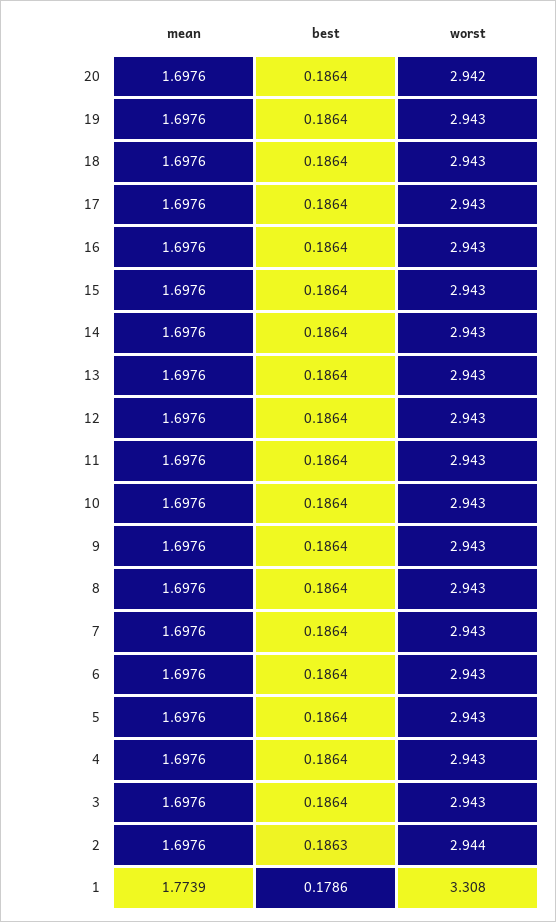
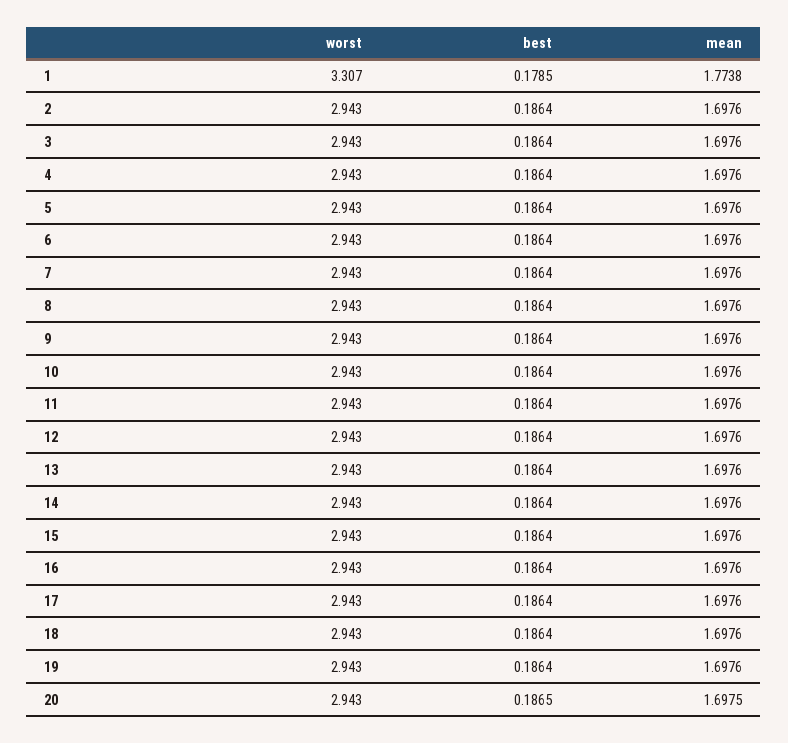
  {
    "mean": {
-     "20": 1.6976,
+     "20": 1.6975,
      "19": 1.6976,
      "18": 1.6976,
      "17": 1.6976,
      "16": 1.6976,
      "15": 1.6976,
      "14": 1.6976,
      "13": 1.6976,
      "12": 1.6976,
      "11": 1.6976,
      "10": 1.6976,
      "9": 1.6976,
      "8": 1.6976,
      "7": 1.6976,
      "6": 1.6976,
      "5": 1.6976,
      "4": 1.6976,
      "3": 1.6976,
      "2": 1.6976,
-     "1": 1.7739
+     "1": 1.7738
    },
    "best": {
-     "20": 0.1864,
+     "20": 0.1865,
      "19": 0.1864,
      "18": 0.1864,
      "17": 0.1864,
      "16": 0.1864,
      "15": 0.1864,
      "14": 0.1864,
      "13": 0.1864,
      "12": 0.1864,
      "11": 0.1864,
      "10": 0.1864,
      "9": 0.1864,
      "8": 0.1864,
      "7": 0.1864,
      "6": 0.1864,
      "5": 0.1864,
      "4": 0.1864,
      "3": 0.1864,
-     "2": 0.1863,
+     "2": 0.1864,
-     "1": 0.1786
+     "1": 0.1785
    },
    "worst": {
-     "20": 2.942,
+     "20": 2.943,
      "19": 2.943,
      "18": 2.943,
      "17": 2.943,
      "16": 2.943,
      "15": 2.943,
      "14": 2.943,
      "13": 2.943,
      "12": 2.943,
      "11": 2.943,
      "10": 2.943,
      "9": 2.943,
      "8": 2.943,
      "7": 2.943,
      "6": 2.943,
      "5": 2.943,
      "4": 2.943,
      "3": 2.943,
-     "2": 2.944,
+     "2": 2.943,
-     "1": 3.308
+     "1": 3.307
    }
  }

